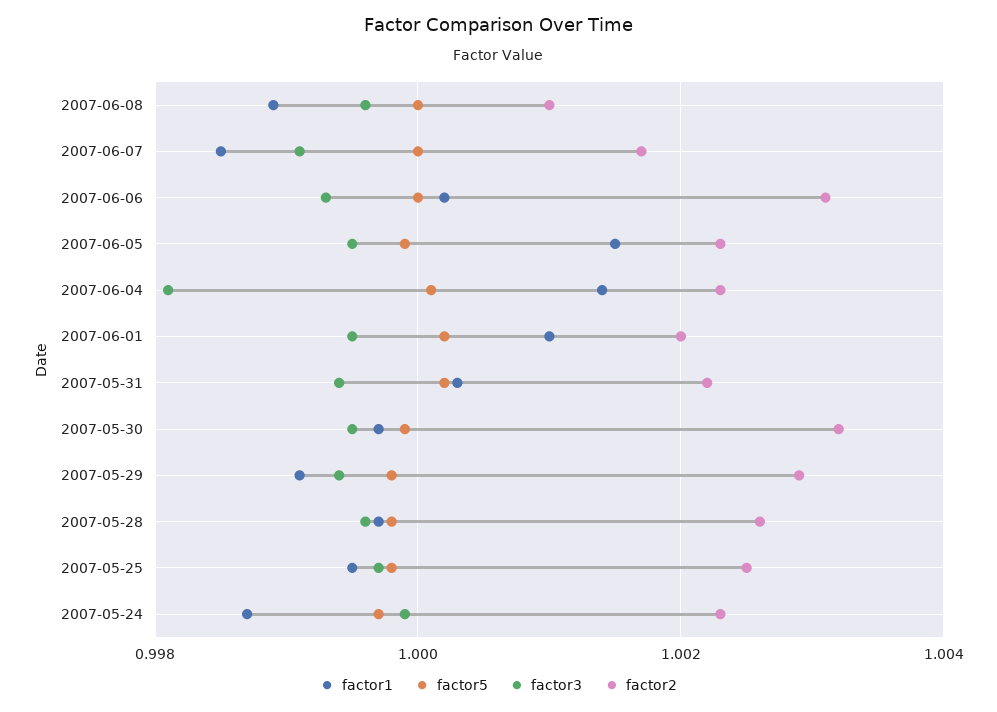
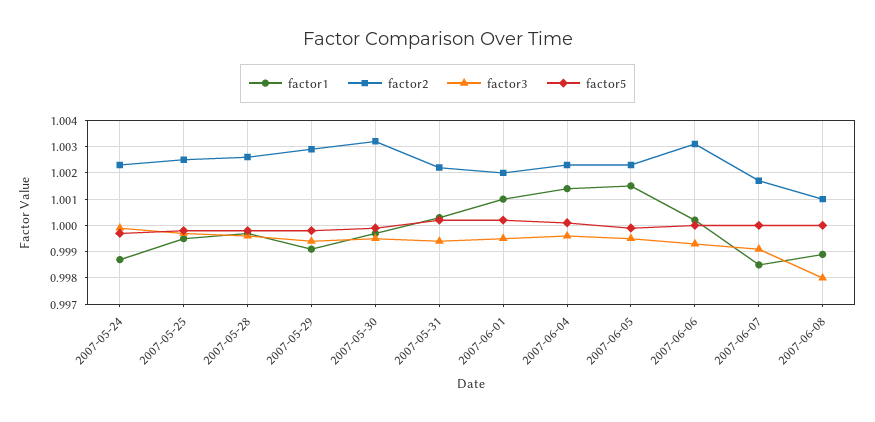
  {
    "factor1": {
      "2007-06-08": 0.999,
      "2007-06-07": 0.9985,
      "2007-06-06": 1,
      "2007-06-05": 1.0015,
      "2007-06-04": 1.0015,
      "2007-06-01": 1.001,
      "2007-05-31": 1.0005,
      "2007-05-30": 0.9995,
      "2007-05-29": 0.999,
      "2007-05-28": 0.9995,
      "2007-05-25": 0.9995,
      "2007-05-24": 0.9985
    },
    "factor5": {
      "2007-06-08": 1,
      "2007-06-07": 1,
      "2007-06-06": 1,
      "2007-06-05": 1,
      "2007-06-04": 1,
      "2007-06-01": 1,
      "2007-05-31": 1,
      "2007-05-30": 1,
      "2007-05-29": 1,
      "2007-05-28": 1,
      "2007-05-25": 1,
      "2007-05-24": 0.9995
    },
    "factor3": {
-     "2007-06-08": 0.9995,
+     "2007-06-08": 0.998,
      "2007-06-07": 0.999,
      "2007-06-06": 0.9995,
      "2007-06-05": 0.9995,
-     "2007-06-04": 0.998,
+     "2007-06-04": 0.9995,
      "2007-06-01": 0.9995,
      "2007-05-31": 0.9995,
      "2007-05-30": 0.9995,
      "2007-05-29": 0.9995,
      "2007-05-28": 0.9995,
      "2007-05-25": 0.9995,
      "2007-05-24": 1
    },
    "factor2": {
      "2007-06-08": 1.001,
      "2007-06-07": 1.0015,
      "2007-06-06": 1.003,
      "2007-06-05": 1.0025,
      "2007-06-04": 1.0025,
      "2007-06-01": 1.002,
      "2007-05-31": 1.002,
      "2007-05-30": 1.003,
      "2007-05-29": 1.003,
      "2007-05-28": 1.0025,
      "2007-05-25": 1.0025,
      "2007-05-24": 1.0025
    }
  }

